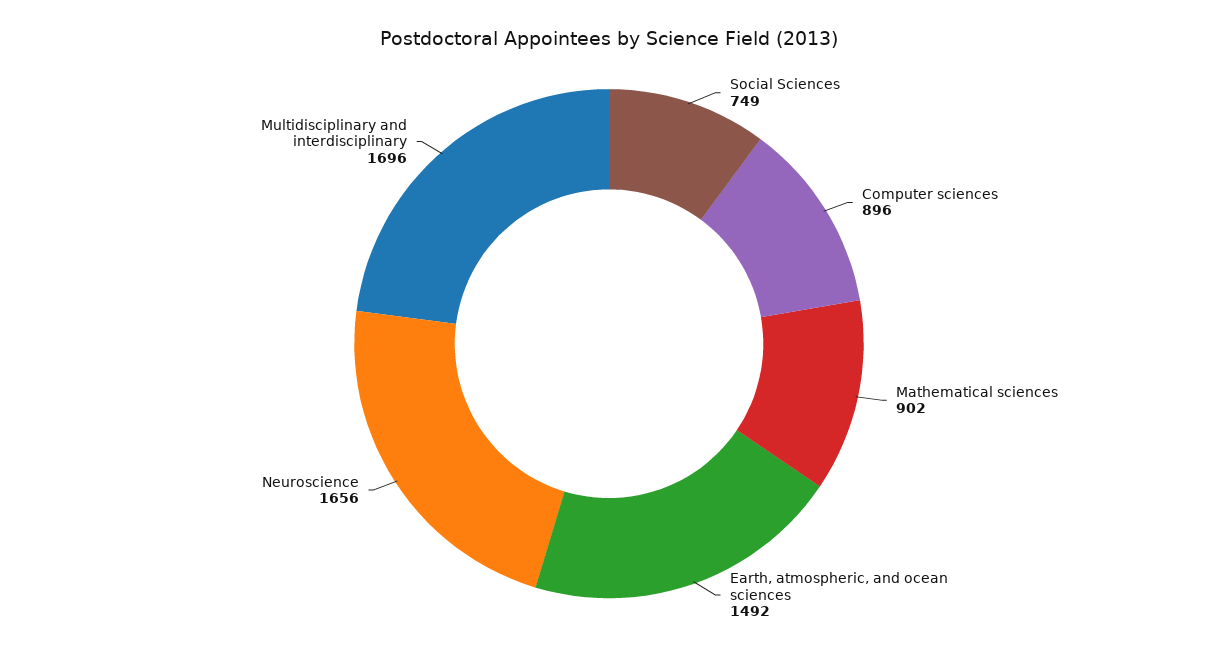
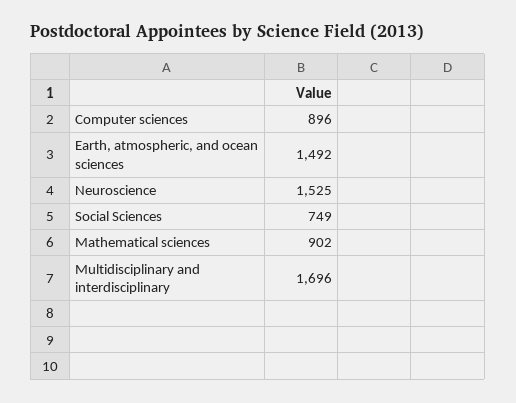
  {
    "Social Sciences": 749,
    "Computer sciences": 896,
    "Mathematical sciences": 902,
    "Earth, atmospheric, and ocean sciences": 1492,
-   "Neuroscience": 1656,
+   "Neuroscience": 1525,
    "Multidisciplinary and interdisciplinary": 1696
  }

